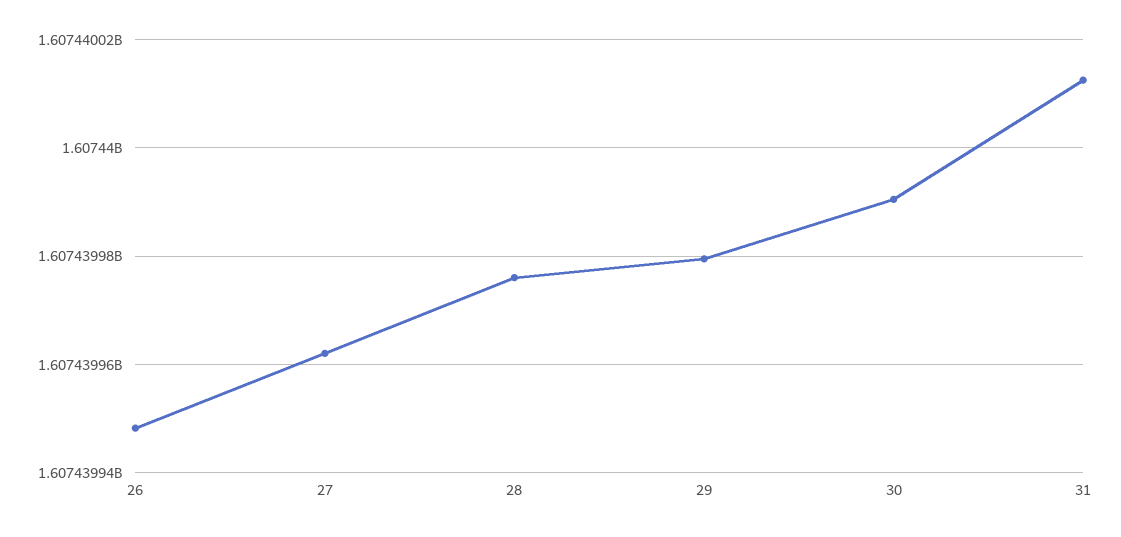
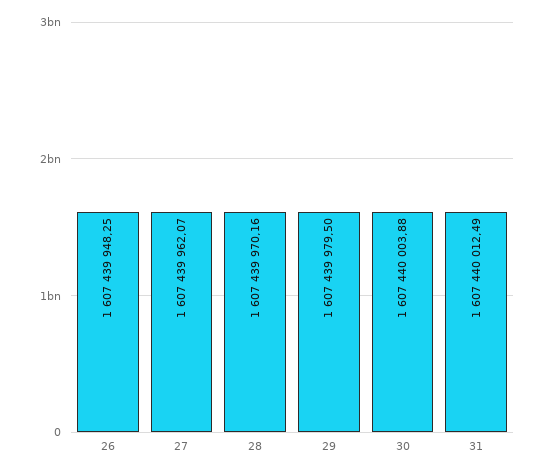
  {
    "26": 1607439948.25,
    "27": 1607439962.07,
-   "28": 1607439976,
+   "28": 1607439970.16,
    "29": 1607439979.5,
-   "30": 1607439990,
+   "30": 1607440003.88,
    "31": 1607440012.49
  }

